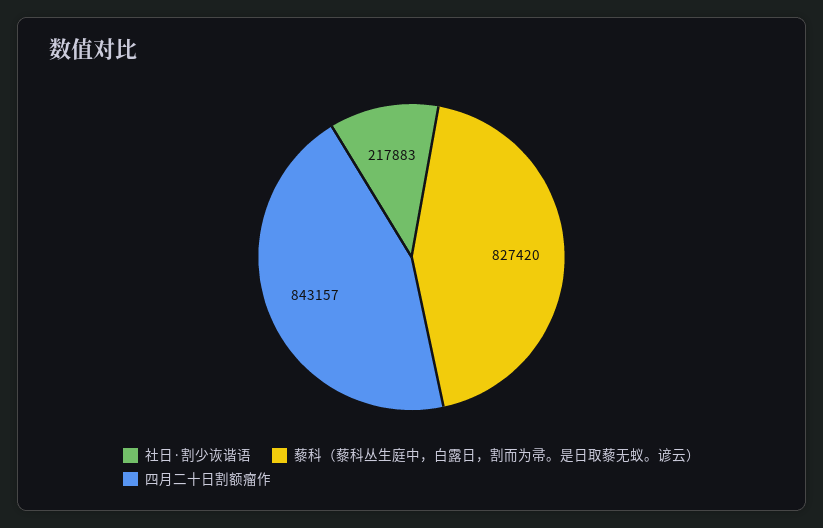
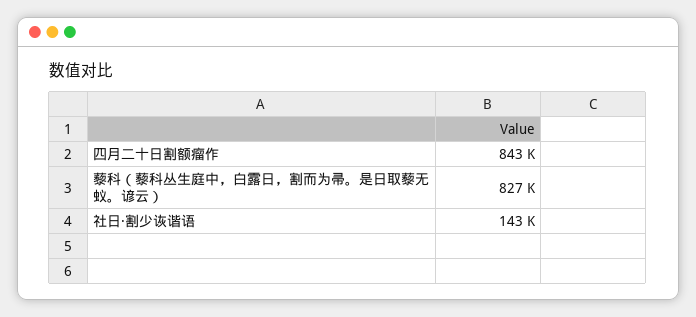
  {
-   "社日·割少诙谐语": 217883,
+   "社日·割少诙谐语": 143000,
    "藜科（藜科丛生庭中，白露日，割而为帚。是日取藜无蚁。谚云）": 827420,
    "四月二十日割额瘤作": 843157
  }

